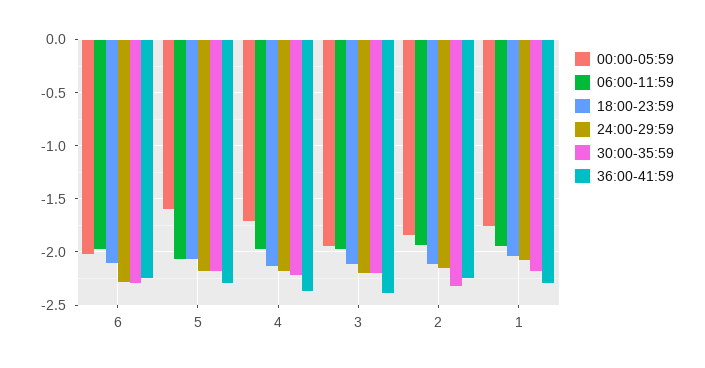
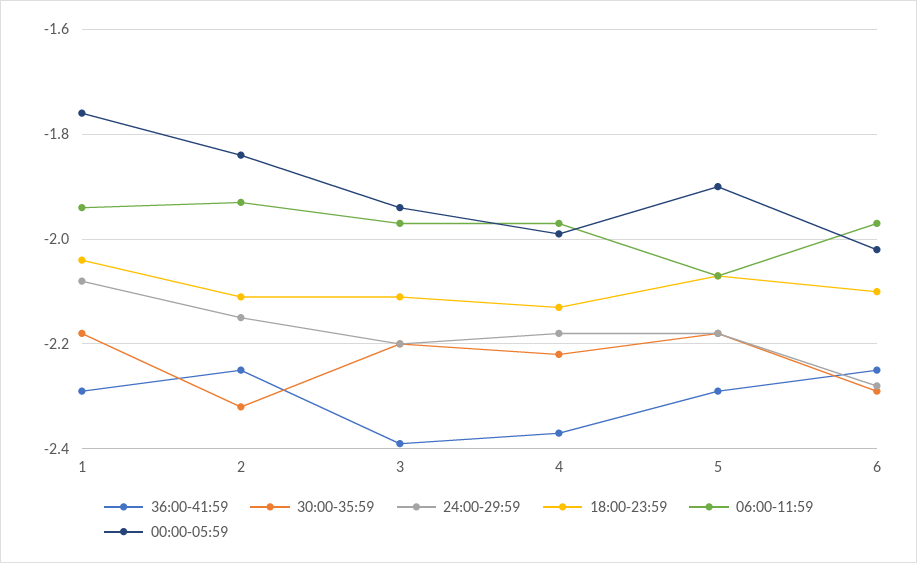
  {
    "00:00-05:59": {
      "6": -2,
-     "5": -1.6,
+     "5": -1.9,
-     "4": -1.7,
+     "4": -2,
      "3": -1.95,
      "2": -1.85,
      "1": -1.75
    },
    "06:00-11:59": {
      "6": -1.95,
      "5": -2.05,
      "4": -1.95,
      "3": -1.95,
      "2": -1.95,
      "1": -1.95
    },
    "18:00-23:59": {
      "6": -2.1,
      "5": -2.05,
      "4": -2.15,
      "3": -2.1,
      "2": -2.1,
      "1": -2.05
    },
    "24:00-29:59": {
      "6": -2.3,
      "5": -2.2,
      "4": -2.2,
      "3": -2.2,
      "2": -2.15,
      "1": -2.1
    },
    "30:00-35:59": {
      "6": -2.3,
      "5": -2.2,
      "4": -2.2,
      "3": -2.2,
      "2": -2.3,
      "1": -2.2
    },
    "36:00-41:59": {
      "6": -2.25,
      "5": -2.3,
      "4": -2.35,
      "3": -2.4,
      "2": -2.25,
      "1": -2.3
    }
  }

